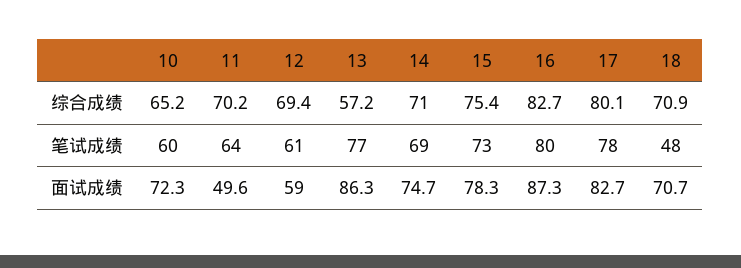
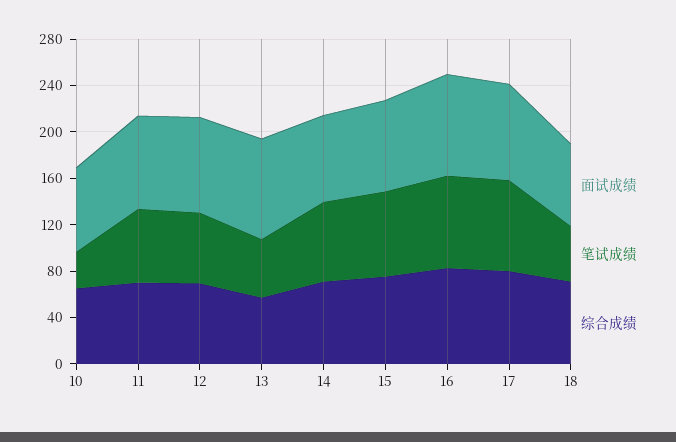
  {
    "综合成绩": {
      "10": 65.2,
      "11": 70.2,
      "12": 69.4,
      "13": 57.2,
      "14": 71,
      "15": 75.4,
      "16": 82.7,
      "17": 80.1,
      "18": 70.9
    },
    "笔试成绩": {
-     "10": 60,
+     "10": 30,
      "11": 64,
      "12": 61,
-     "13": 77,
+     "13": 50,
      "14": 69,
      "15": 73,
      "16": 80,
      "17": 78,
      "18": 48
    },
    "面试成绩": {
      "10": 72.3,
-     "11": 49.6,
+     "11": 80,
-     "12": 59,
+     "12": 80,
      "13": 86.3,
      "14": 74.7,
      "15": 78.3,
      "16": 87.3,
      "17": 82.7,
      "18": 70.7
    }
  }

